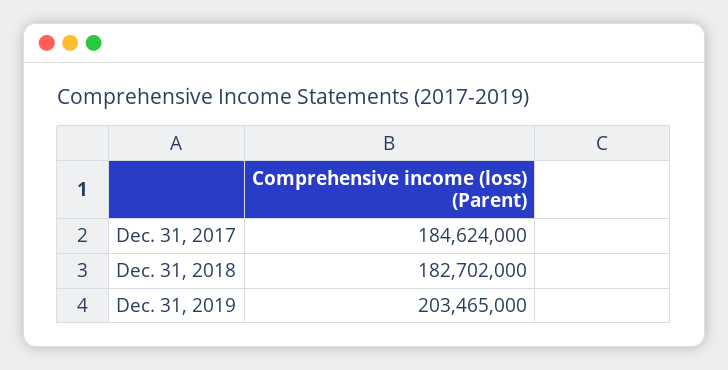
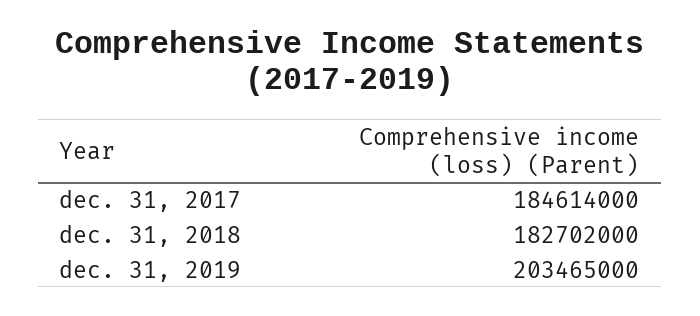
  {
-   "Dec. 31, 2017": 184624000,
+   "Dec. 31, 2017": 184614000,
    "Dec. 31, 2018": 182702000,
    "Dec. 31, 2019": 203465000
  }

